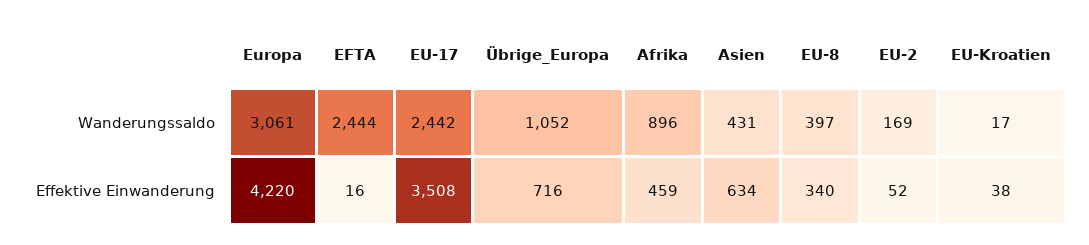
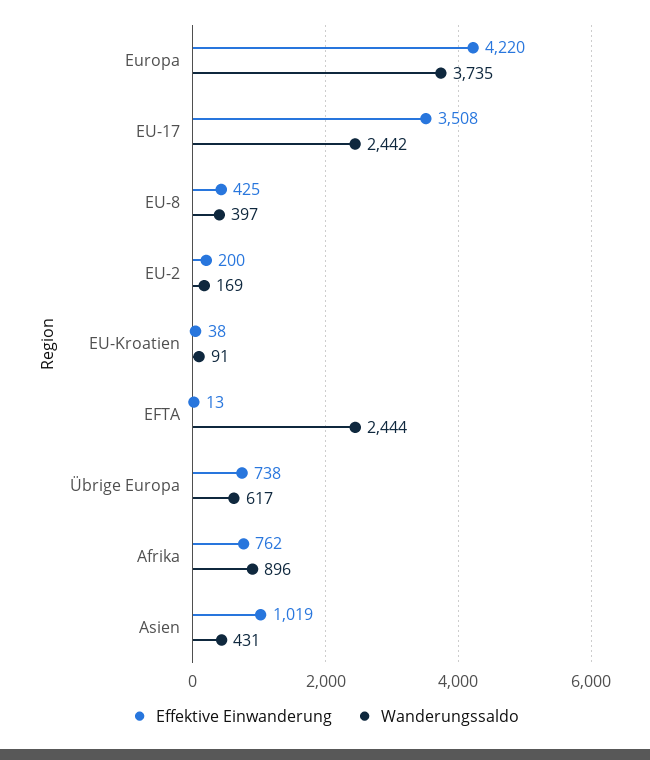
  {
    "Wanderungssaldo": {
-     "Europa": 3061,
+     "Europa": 3735,
      "EFTA": 2444,
      "EU-17": 2442,
-     "Übrige_Europa": 1052,
+     "Übrige_Europa": 617,
      "Afrika": 896,
      "Asien": 431,
      "EU-8": 397,
      "EU-2": 169,
-     "EU-Kroatien": 17
+     "EU-Kroatien": 91
    },
    "Effektive Einwanderung": {
      "Europa": 4220,
-     "EFTA": 16,
+     "EFTA": 13,
      "EU-17": 3508,
-     "Übrige_Europa": 716,
+     "Übrige_Europa": 738,
-     "Afrika": 459,
+     "Afrika": 762,
-     "Asien": 634,
+     "Asien": 1019,
-     "EU-8": 340,
+     "EU-8": 425,
-     "EU-2": 52,
+     "EU-2": 200,
      "EU-Kroatien": 38
    }
  }

